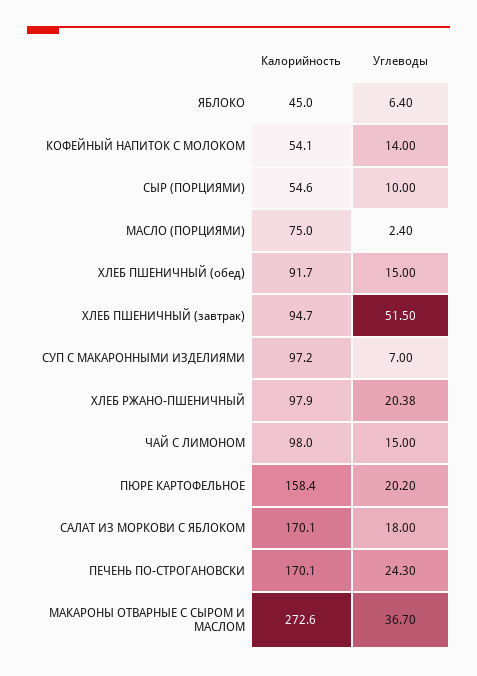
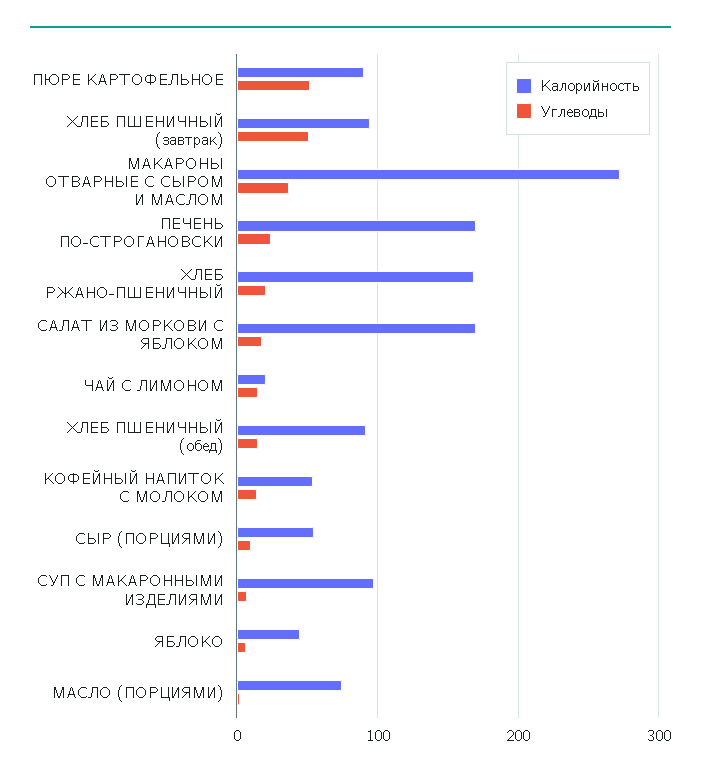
  {
    "Калорийность": {
      "ЯБЛОКО": 45,
      "КОФЕЙНЫЙ НАПИТОК С МОЛОКОМ": 54.1,
      "СЫР (ПОРЦИЯМИ)": 54.6,
      "МАСЛО (ПОРЦИЯМИ)": 75,
      "ХЛЕБ ПШЕНИЧНЫЙ (обед)": 91.7,
      "ХЛЕБ ПШЕНИЧНЫЙ (завтрак)": 94.7,
      "СУП С МАКАРОННЫМИ ИЗДЕЛИЯМИ": 97.2,
-     "ХЛЕБ РЖАНО-ПШЕНИЧНЫЙ": 97.9,
+     "ХЛЕБ РЖАНО-ПШЕНИЧНЫЙ": 170,
-     "ЧАЙ С ЛИМОНОМ": 98,
+     "ЧАЙ С ЛИМОНОМ": 20,
-     "ПЮРЕ КАРТОФЕЛЬНОЕ": 158.4,
+     "ПЮРЕ КАРТОФЕЛЬНОЕ": 90,
      "САЛАТ ИЗ МОРКОВИ С ЯБЛОКОМ": 170.1,
      "ПЕЧЕНЬ ПО-СТРОГАНОВСКИ": 170.1,
      "МАКАРОНЫ ОТВАРНЫЕ С СЫРОМ И МАСЛОМ": 272.6
    },
    "Углеводы": {
      "ЯБЛОКО": 6.4,
      "КОФЕЙНЫЙ НАПИТОК С МОЛОКОМ": 14,
      "СЫР (ПОРЦИЯМИ)": 10,
      "МАСЛО (ПОРЦИЯМИ)": 2.4,
      "ХЛЕБ ПШЕНИЧНЫЙ (обед)": 15,
      "ХЛЕБ ПШЕНИЧНЫЙ (завтрак)": 51.5,
      "СУП С МАКАРОННЫМИ ИЗДЕЛИЯМИ": 7,
      "ХЛЕБ РЖАНО-ПШЕНИЧНЫЙ": 20.38,
      "ЧАЙ С ЛИМОНОМ": 15,
-     "ПЮРЕ КАРТОФЕЛЬНОЕ": 20.2,
+     "ПЮРЕ КАРТОФЕЛЬНОЕ": 50,
      "САЛАТ ИЗ МОРКОВИ С ЯБЛОКОМ": 18,
      "ПЕЧЕНЬ ПО-СТРОГАНОВСКИ": 24.3,
      "МАКАРОНЫ ОТВАРНЫЕ С СЫРОМ И МАСЛОМ": 36.7
    }
  }

